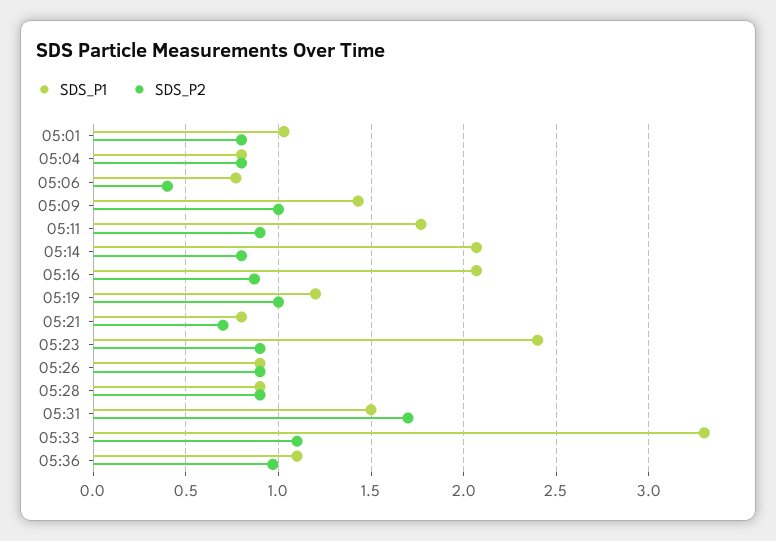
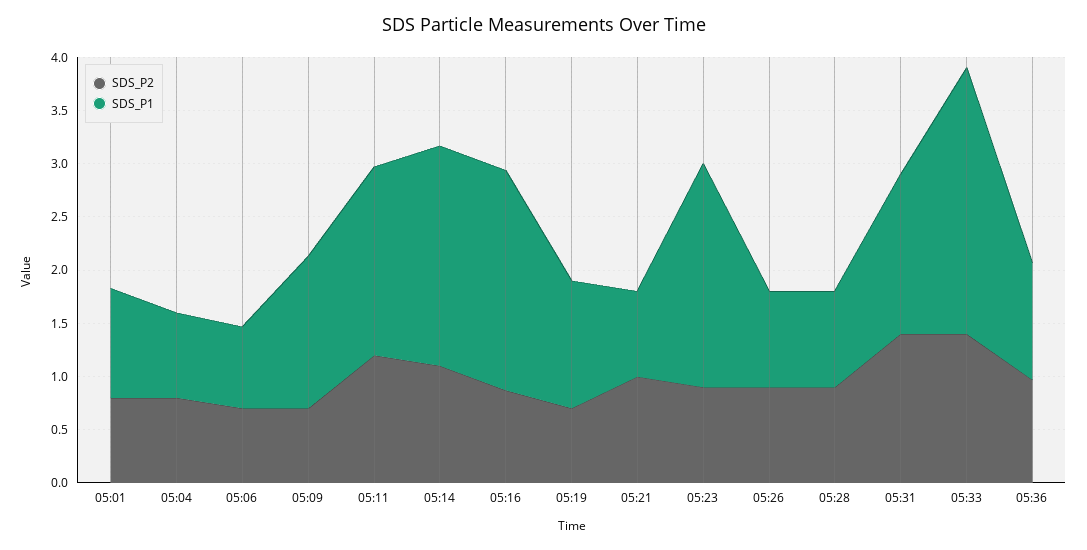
  {
    "SDS_P1": {
      "05:01": 1.05,
      "05:04": 0.8,
      "05:06": 0.75,
      "05:09": 1.45,
      "05:11": 1.75,
      "05:14": 2.05,
      "05:16": 2.05,
      "05:19": 1.2,
      "05:21": 0.8,
-     "05:23": 2.4,
+     "05:23": 2.1,
      "05:26": 0.9,
      "05:28": 0.9,
      "05:31": 1.5,
-     "05:33": 3.3,
+     "05:33": 2.5,
      "05:36": 1.1
    },
    "SDS_P2": {
      "05:01": 0.8,
      "05:04": 0.8,
-     "05:06": 0.4,
+     "05:06": 0.7,
-     "05:09": 1,
+     "05:09": 0.7,
-     "05:11": 0.9,
+     "05:11": 1.2,
-     "05:14": 0.8,
+     "05:14": 1.1,
      "05:16": 0.85,
-     "05:19": 1,
+     "05:19": 0.7,
-     "05:21": 0.7,
+     "05:21": 1,
      "05:23": 0.9,
      "05:26": 0.9,
      "05:28": 0.9,
-     "05:31": 1.7,
+     "05:31": 1.4,
-     "05:33": 1.1,
+     "05:33": 1.4,
      "05:36": 0.95
    }
  }

